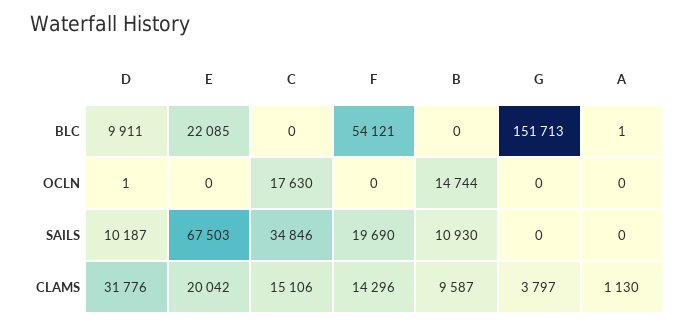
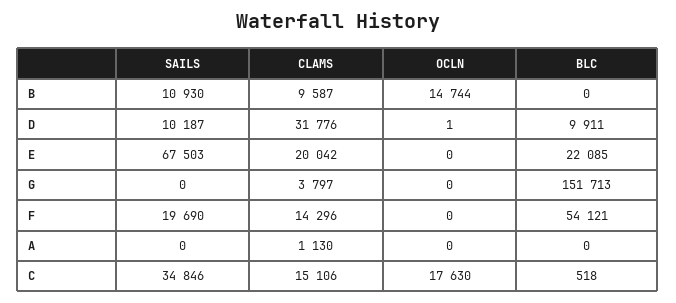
  {
    "D": {
      "BLC": 9911,
      "OCLN": 1,
      "SAILS": 10187,
      "CLAMS": 31776
    },
    "E": {
      "BLC": 22085,
      "OCLN": 0,
      "SAILS": 67503,
      "CLAMS": 20042
    },
    "C": {
-     "BLC": 0,
+     "BLC": 518,
      "OCLN": 17630,
      "SAILS": 34846,
      "CLAMS": 15106
    },
    "F": {
      "BLC": 54121,
      "OCLN": 0,
      "SAILS": 19690,
      "CLAMS": 14296
    },
    "B": {
      "BLC": 0,
      "OCLN": 14744,
      "SAILS": 10930,
      "CLAMS": 9587
    },
    "G": {
      "BLC": 151713,
      "OCLN": 0,
      "SAILS": 0,
      "CLAMS": 3797
    },
    "A": {
-     "BLC": 1,
+     "BLC": 0,
      "OCLN": 0,
      "SAILS": 0,
      "CLAMS": 1130
    }
  }

